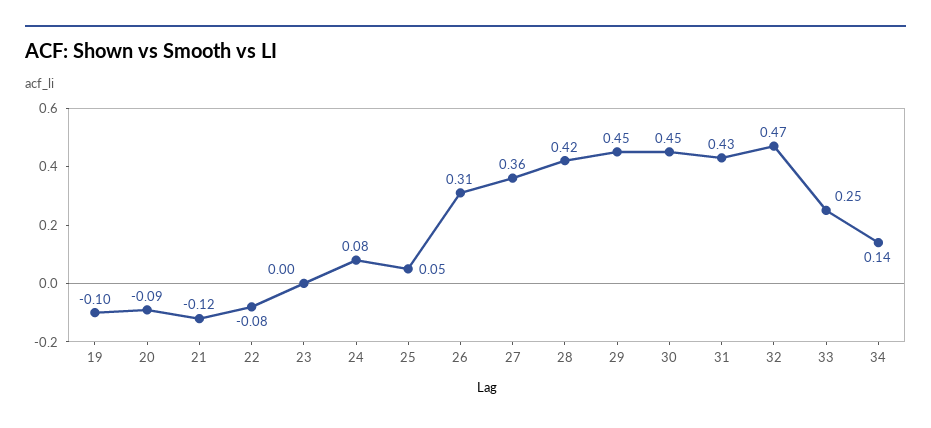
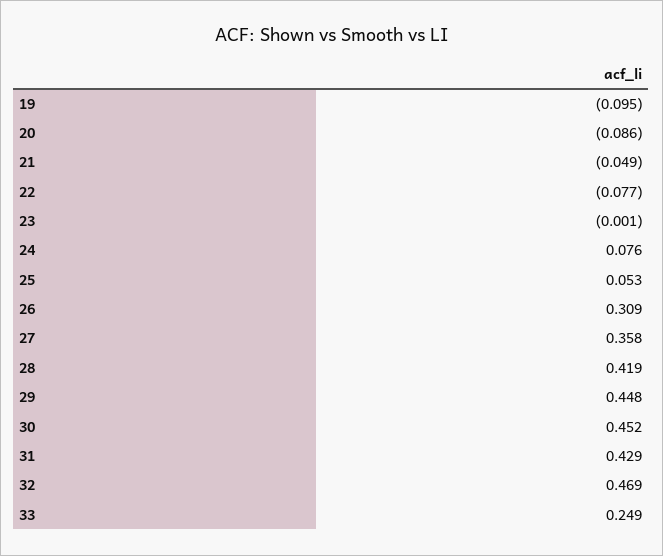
  {
    "19": -0.095,
    "20": -0.086,
-   "21": -0.12,
+   "21": -0.049,
    "22": -0.077,
    "23": -0.001,
    "24": 0.076,
    "25": 0.053,
    "26": 0.309,
    "27": 0.358,
    "28": 0.419,
    "29": 0.448,
    "30": 0.452,
    "31": 0.429,
    "32": 0.469,
-   "33": 0.249,
+   "33": 0.249
-   "34": 0.14
  }

